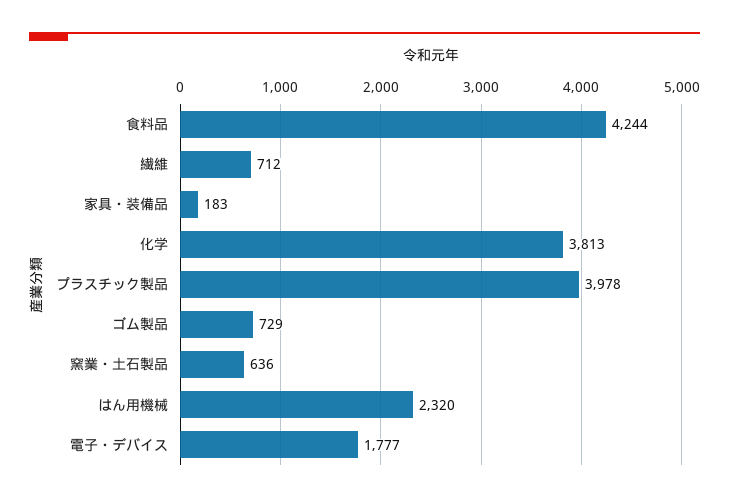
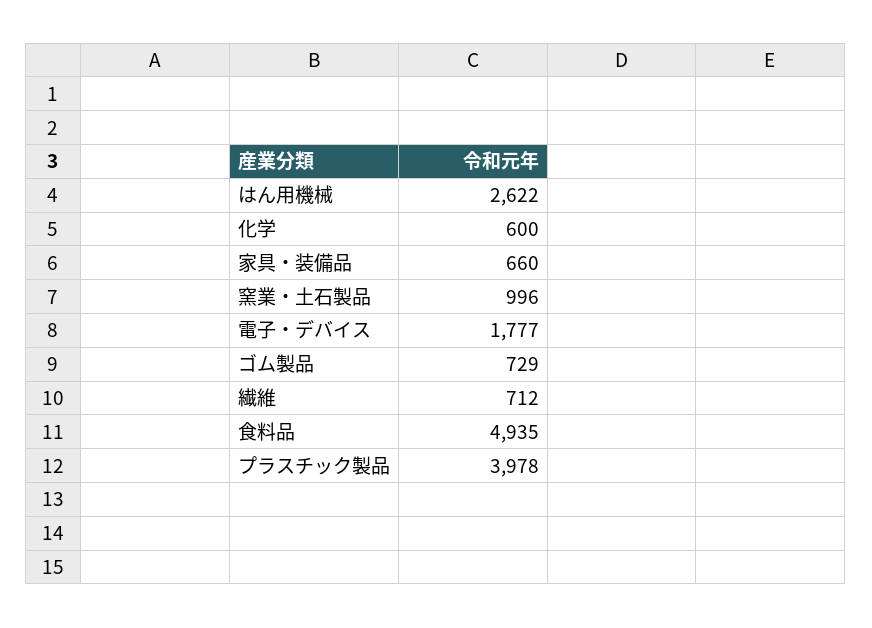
  {
-   "食料品": 4244,
+   "食料品": 4935,
    "繊維": 712,
-   "家具・装備品": 183,
+   "家具・装備品": 660,
-   "化学": 3813,
+   "化学": 600,
    "プラスチック製品": 3978,
    "ゴム製品": 729,
-   "窯業・土石製品": 636,
+   "窯業・土石製品": 996,
-   "はん用機械": 2320,
+   "はん用機械": 2622,
    "電子・デバイス": 1777
  }

